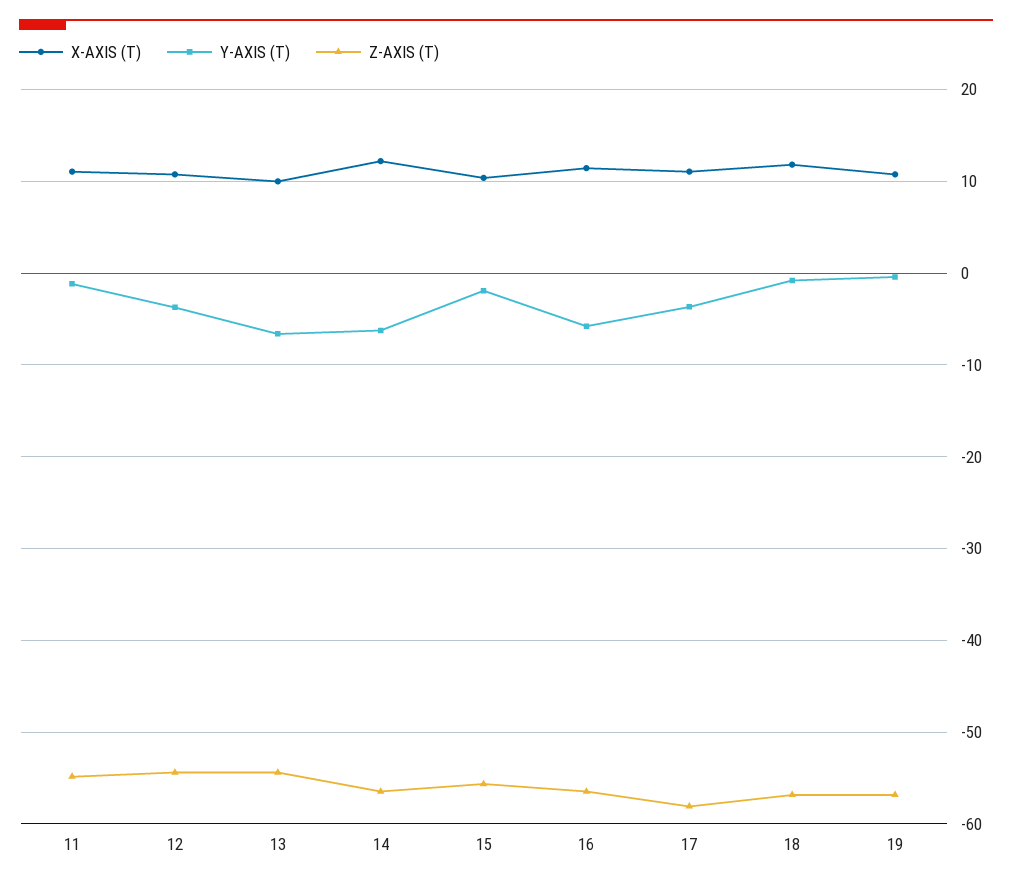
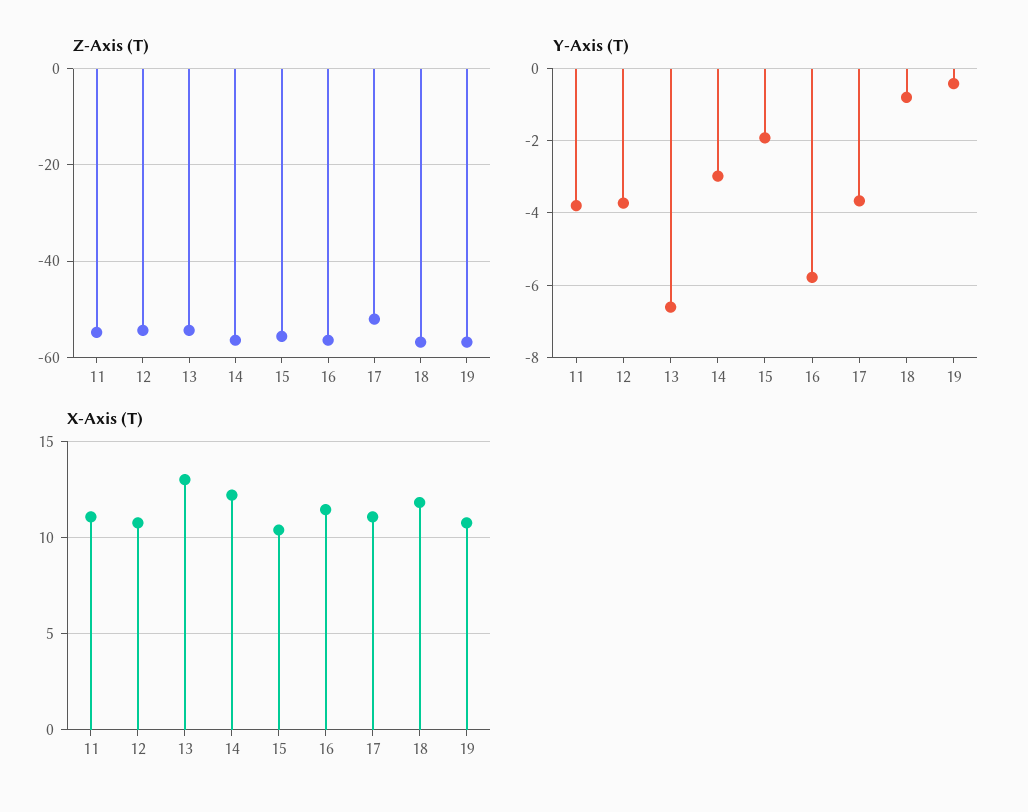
  {
    "X-AXIS (T)": {
      "11": 11,
      "12": 11,
-     "13": 10,
+     "13": 13,
      "14": 12,
      "15": 10.5,
      "16": 11.5,
      "17": 11,
      "18": 12,
      "19": 11
    },
    "Y-AXIS (T)": {
-     "11": -1,
+     "11": -3.8,
      "12": -3.8,
      "13": -6.6,
-     "14": -6,
+     "14": -3,
      "15": -2,
      "16": -5.8,
      "17": -3.6,
      "18": -0.8,
      "19": -0.4
    },
    "Z-AXIS (T)": {
      "11": -55,
      "12": -54,
      "13": -54,
      "14": -56,
      "15": -56,
      "16": -56,
-     "17": -58,
+     "17": -52,
      "18": -57,
      "19": -57
    }
  }

